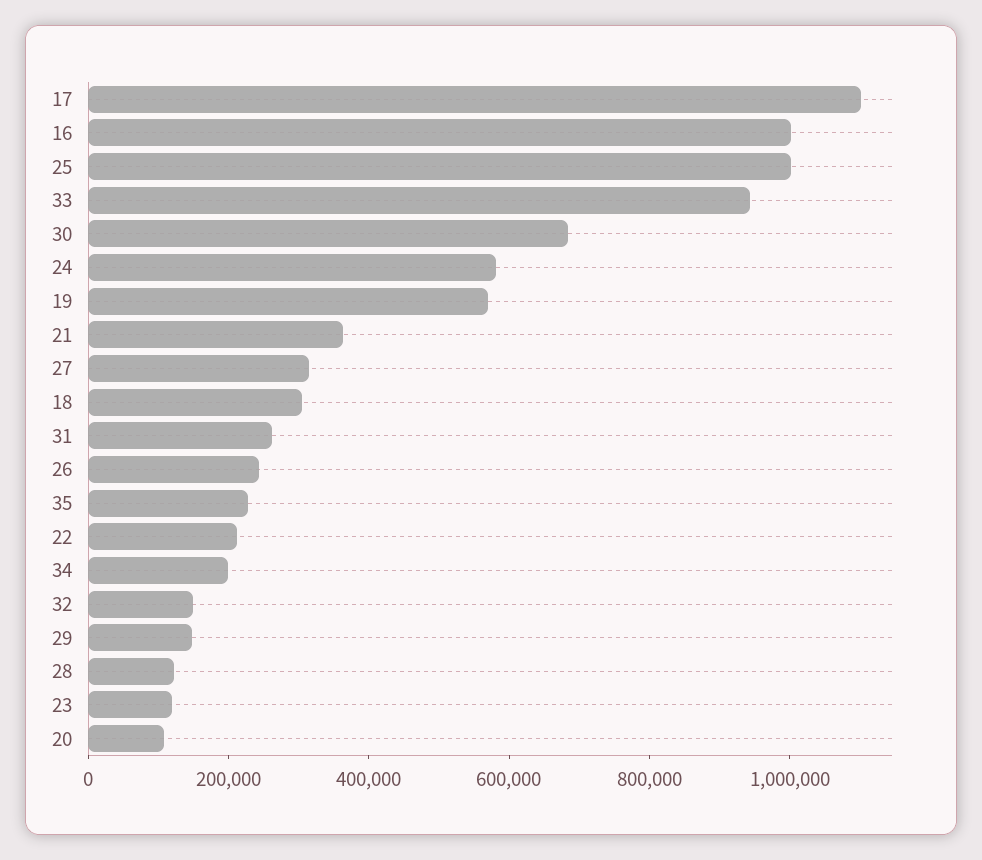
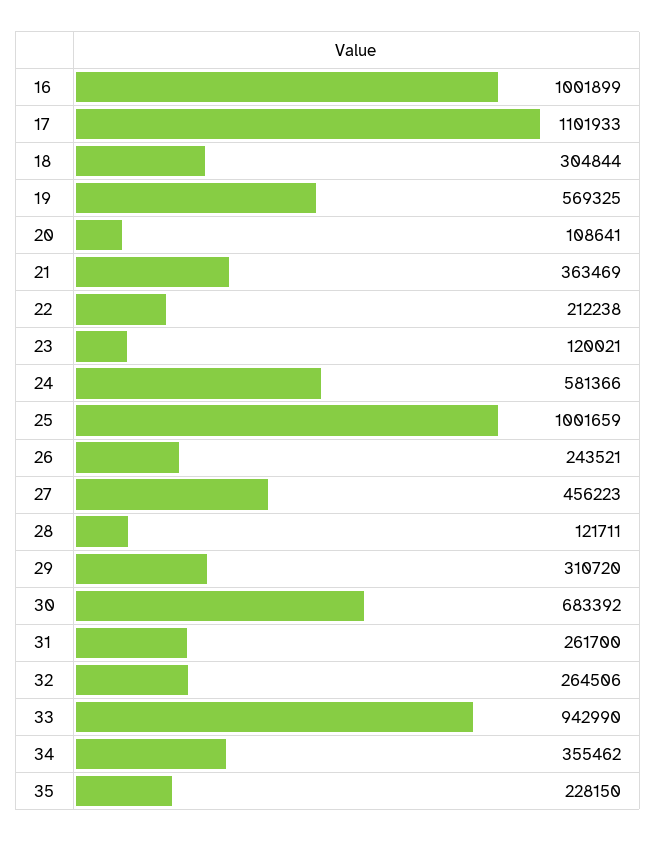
  {
    "17": 1101933,
    "16": 1001899,
    "25": 1001659,
    "33": 942990,
    "30": 683392,
    "24": 581366,
    "19": 569325,
    "21": 363469,
-   "27": 300000,
+   "27": 456223,
    "18": 304844,
    "31": 261700,
    "26": 243521,
    "35": 228150,
    "22": 212238,
-   "34": 200000,
+   "34": 355462,
-   "32": 150000,
+   "32": 264506,
-   "29": 150000,
+   "29": 310720,
    "28": 121711,
    "23": 120021,
    "20": 108641
  }

